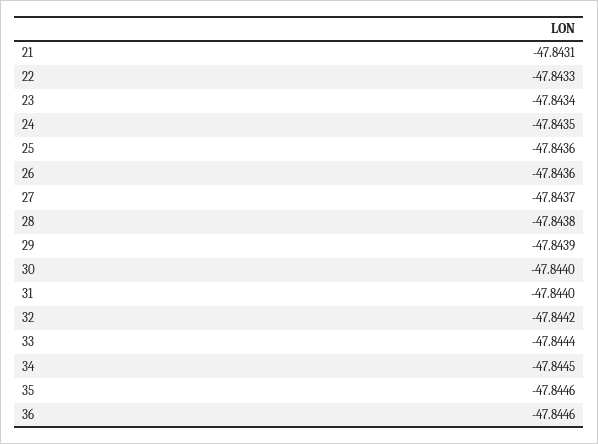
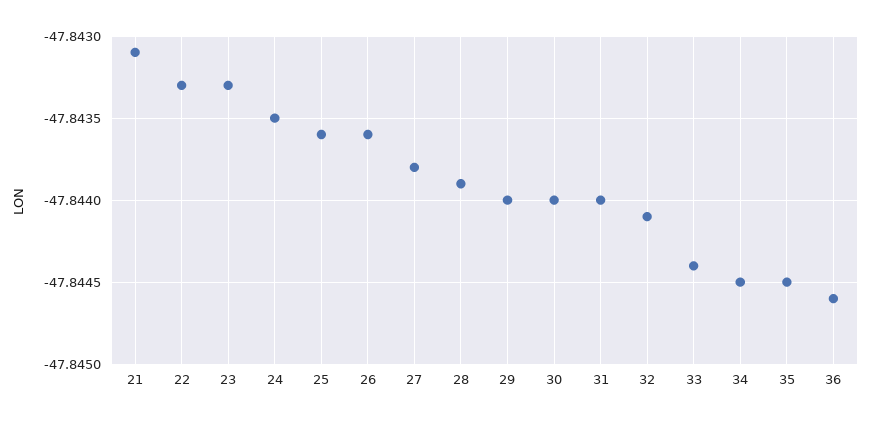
  {
    "21": -47.8431,
    "22": -47.8433,
-   "23": -47.8434,
+   "23": -47.8433,
    "24": -47.8435,
    "25": -47.8436,
    "26": -47.8436,
-   "27": -47.8437,
+   "27": -47.8438,
-   "28": -47.8438,
+   "28": -47.8439,
-   "29": -47.8439,
+   "29": -47.844,
    "30": -47.844,
    "31": -47.844,
-   "32": -47.8442,
+   "32": -47.8441,
    "33": -47.8444,
    "34": -47.8445,
-   "35": -47.8446,
+   "35": -47.8445,
    "36": -47.8446
  }

